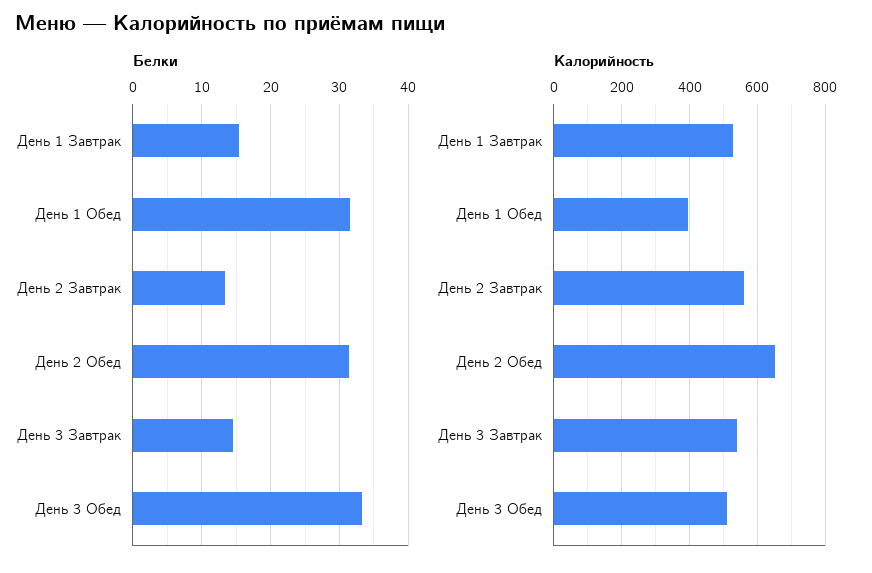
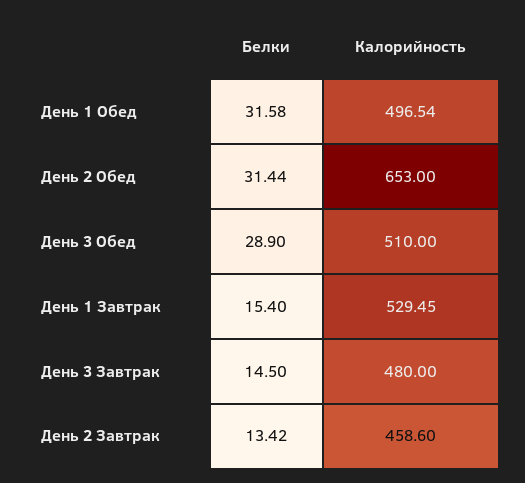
  {
    "Белки": {
      "День 1 Завтрак": 15.4,
      "День 1 Обед": 31.58,
      "День 2 Завтрак": 13.42,
      "День 2 Обед": 31.44,
      "День 3 Завтрак": 14.5,
-     "День 3 Обед": 33
+     "День 3 Обед": 28.9
    },
    "Калорийность": {
      "День 1 Завтрак": 529.45,
-     "День 1 Обед": 400,
+     "День 1 Обед": 496.54,
-     "День 2 Завтрак": 560,
+     "День 2 Завтрак": 458.6,
      "День 2 Обед": 653,
-     "День 3 Завтрак": 540,
+     "День 3 Завтрак": 480,
      "День 3 Обед": 510
    }
  }

